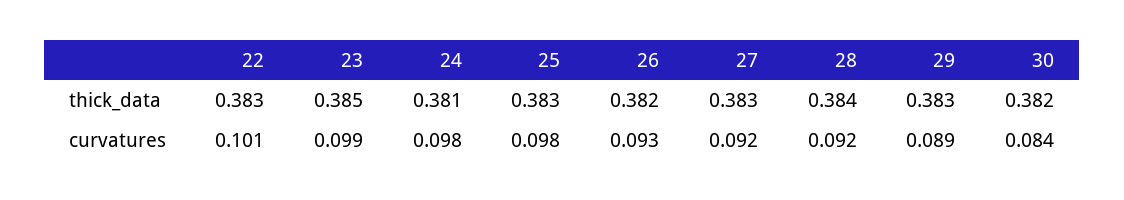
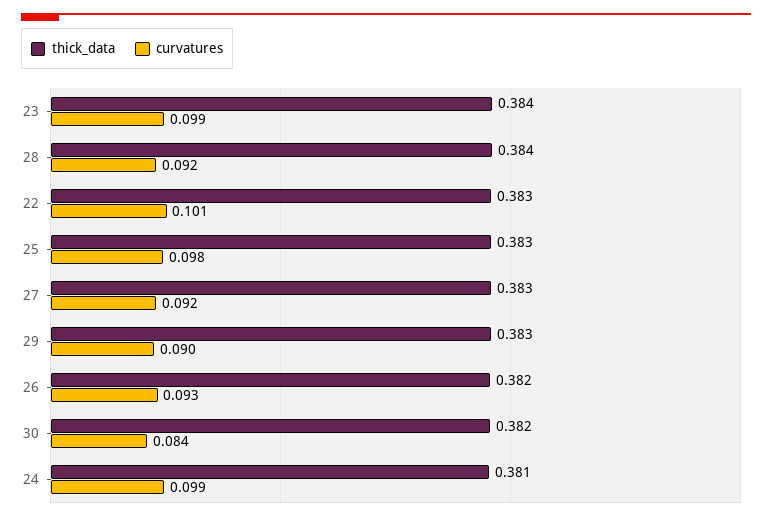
  {
    "thick_data": {
      "22": 0.383,
-     "23": 0.385,
+     "23": 0.384,
      "24": 0.381,
      "25": 0.383,
      "26": 0.382,
      "27": 0.383,
      "28": 0.384,
      "29": 0.383,
      "30": 0.382
    },
    "curvatures": {
      "22": 0.101,
      "23": 0.099,
-     "24": 0.098,
+     "24": 0.099,
      "25": 0.098,
      "26": 0.093,
      "27": 0.092,
      "28": 0.092,
-     "29": 0.089,
+     "29": 0.09,
      "30": 0.084
    }
  }

